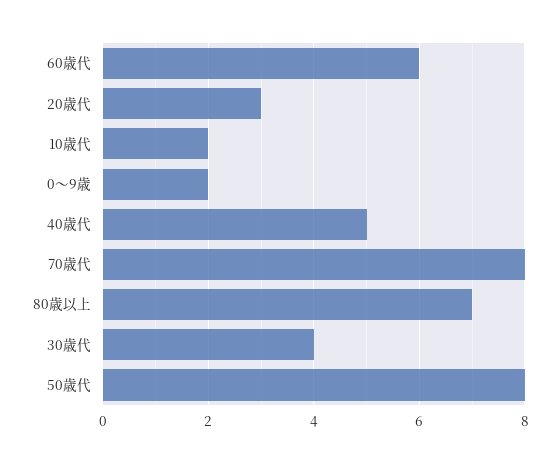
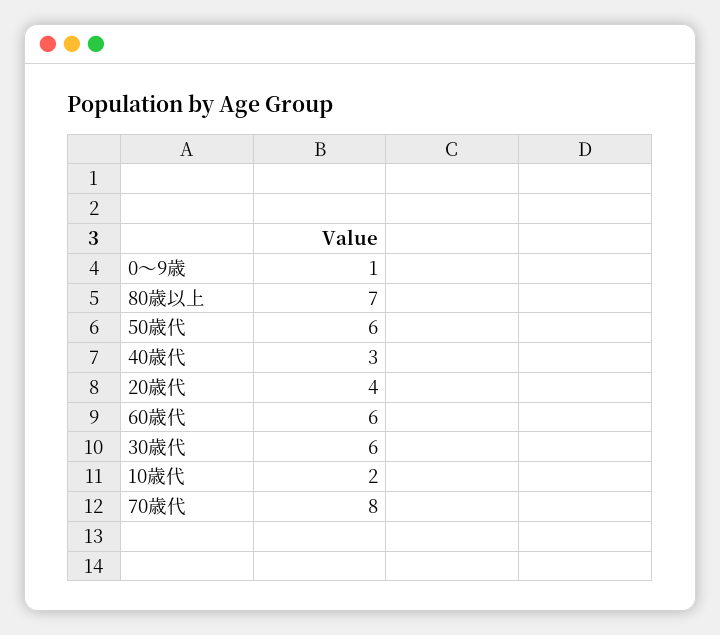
  {
    "60歳代": 6,
-   "20歳代": 3,
+   "20歳代": 4,
    "10歳代": 2,
-   "0～9歳": 2,
+   "0～9歳": 1,
-   "40歳代": 5,
+   "40歳代": 3,
    "70歳代": 8,
    "80歳以上": 7,
-   "30歳代": 4,
+   "30歳代": 6,
-   "50歳代": 8
+   "50歳代": 6
  }

